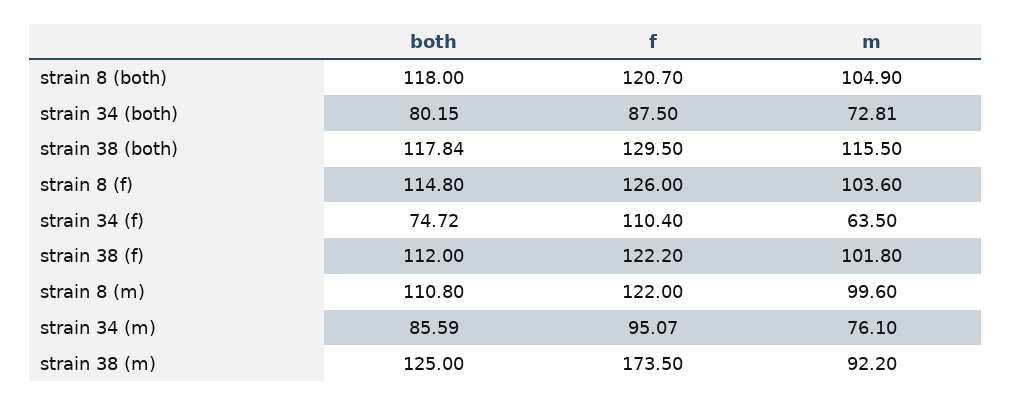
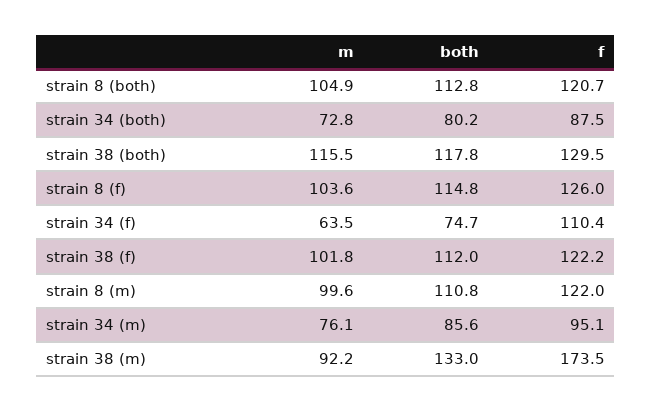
  {
    "both": {
-     "strain 8 (both)": 118,
+     "strain 8 (both)": 112.8,
      "strain 34 (both)": 80.15,
      "strain 38 (both)": 117.84,
      "strain 8 (f)": 114.8,
      "strain 34 (f)": 74.72,
      "strain 38 (f)": 112,
      "strain 8 (m)": 110.8,
      "strain 34 (m)": 85.59,
-     "strain 38 (m)": 125
+     "strain 38 (m)": 133
    },
    "f": {
      "strain 8 (both)": 120.7,
      "strain 34 (both)": 87.5,
      "strain 38 (both)": 129.5,
      "strain 8 (f)": 126,
      "strain 34 (f)": 110.4,
      "strain 38 (f)": 122.2,
      "strain 8 (m)": 122,
      "strain 34 (m)": 95.07,
      "strain 38 (m)": 173.5
    },
    "m": {
      "strain 8 (both)": 104.9,
      "strain 34 (both)": 72.81,
      "strain 38 (both)": 115.5,
      "strain 8 (f)": 103.6,
      "strain 34 (f)": 63.5,
      "strain 38 (f)": 101.8,
      "strain 8 (m)": 99.6,
      "strain 34 (m)": 76.1,
      "strain 38 (m)": 92.2
    }
  }

